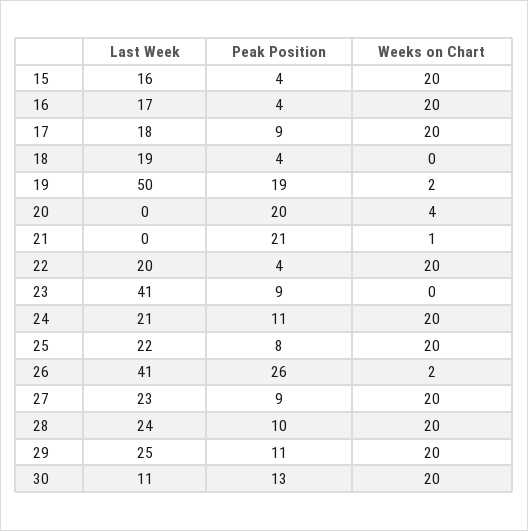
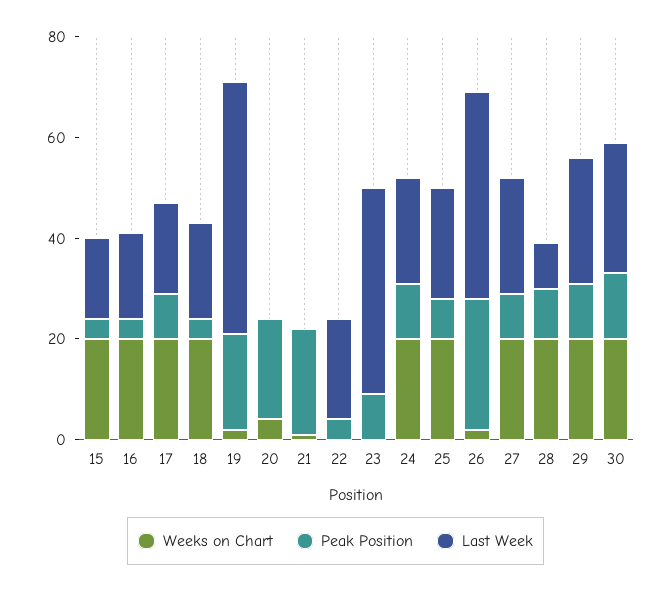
  {
    "Last Week": {
      "15": 16,
      "16": 17,
      "17": 18,
      "18": 19,
      "19": 50,
      "20": 0,
      "21": 0,
      "22": 20,
      "23": 41,
      "24": 21,
      "25": 22,
      "26": 41,
      "27": 23,
-     "28": 24,
+     "28": 10,
      "29": 25,
-     "30": 11
+     "30": 25
    },
    "Peak Position": {
      "15": 4,
      "16": 4,
      "17": 9,
      "18": 4,
      "19": 19,
      "20": 20,
      "21": 21,
      "22": 4,
      "23": 9,
      "24": 11,
      "25": 8,
      "26": 26,
      "27": 9,
      "28": 10,
      "29": 11,
      "30": 13
    },
    "Weeks on Chart": {
      "15": 20,
      "16": 20,
      "17": 20,
-     "18": 0,
+     "18": 20,
      "19": 2,
      "20": 4,
      "21": 1,
-     "22": 20,
+     "22": 0,
      "23": 0,
      "24": 20,
      "25": 20,
      "26": 2,
      "27": 20,
      "28": 20,
      "29": 20,
      "30": 20
    }
  }

